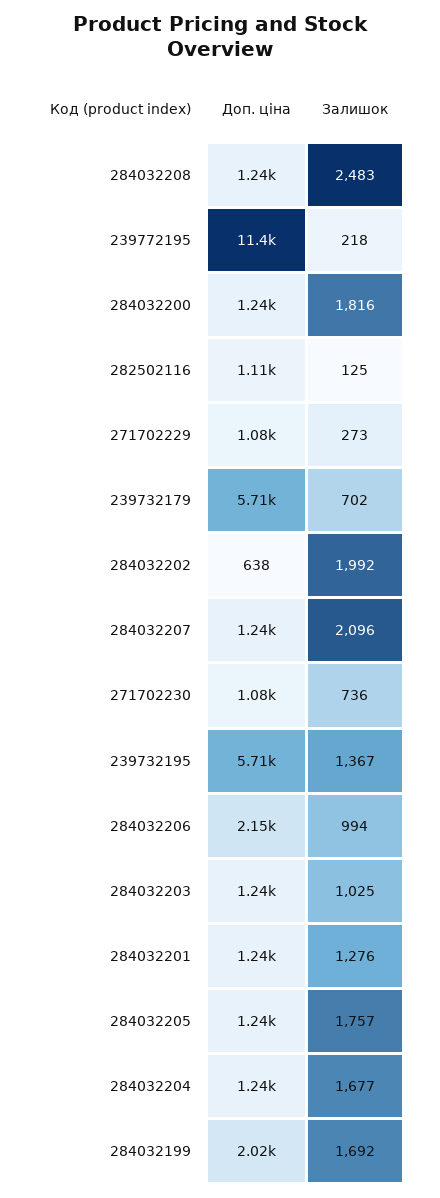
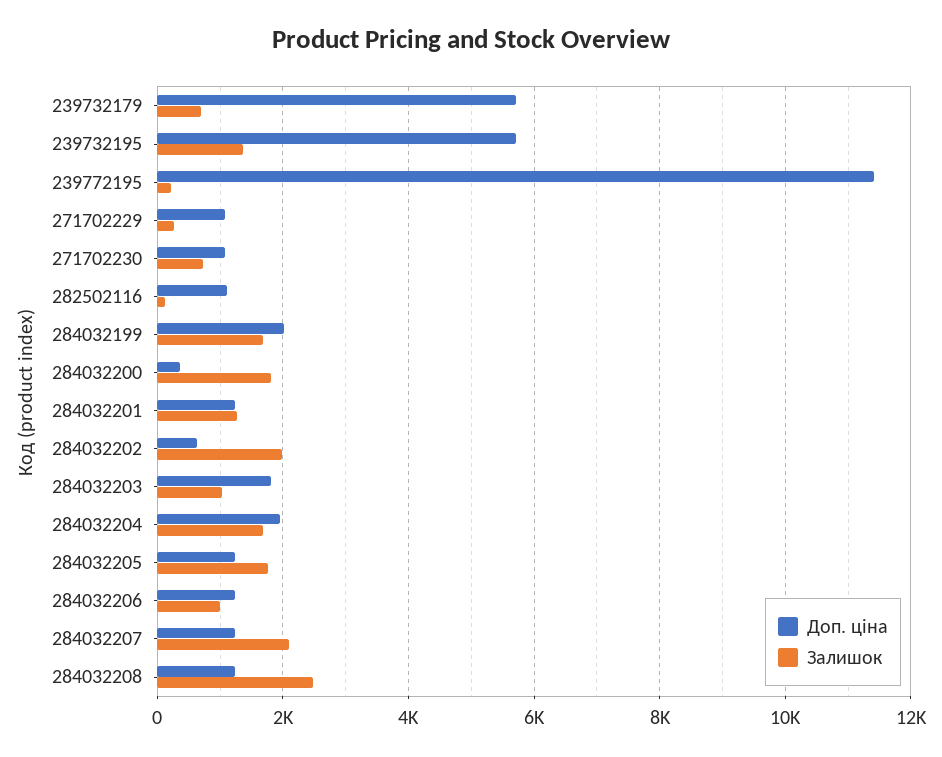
  {
    "Доп. ціна": {
      "284032208": 1240,
      "239772195": 11400,
-     "284032200": 1240,
+     "284032200": 400,
      "282502116": 1110,
      "271702229": 1080,
      "239732179": 5710,
      "284032202": 638,
      "284032207": 1240,
      "271702230": 1080,
      "239732195": 5710,
-     "284032206": 2150,
+     "284032206": 1200,
-     "284032203": 1240,
+     "284032203": 1800,
      "284032201": 1240,
      "284032205": 1240,
-     "284032204": 1240,
+     "284032204": 2000,
      "284032199": 2020
    },
    "Залишок": {
      "284032208": 2483,
      "239772195": 218,
      "284032200": 1816,
      "282502116": 125,
      "271702229": 273,
      "239732179": 702,
      "284032202": 1992,
      "284032207": 2096,
      "271702230": 736,
      "239732195": 1367,
      "284032206": 994,
      "284032203": 1025,
      "284032201": 1276,
      "284032205": 1757,
      "284032204": 1677,
      "284032199": 1692
    }
  }

